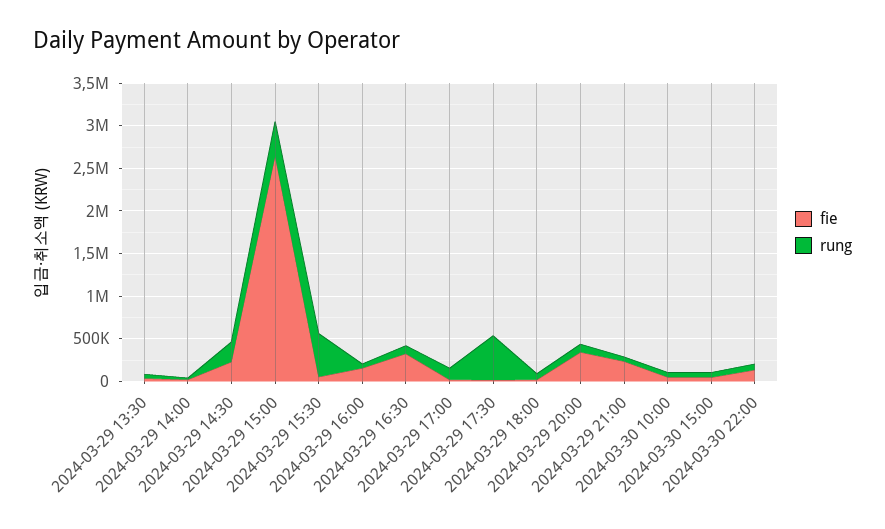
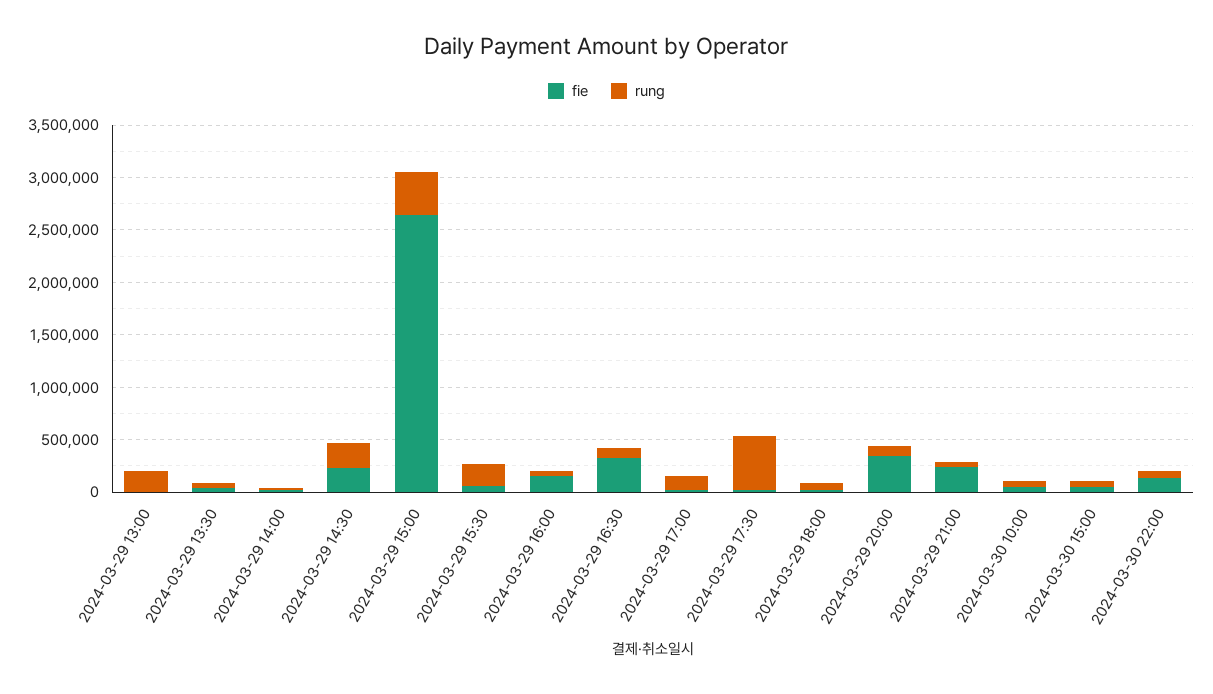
  {
    "fie": {
      "2024-03-29 13:30": 0,
      "2024-03-29 14:00": 0,
      "2024-03-29 14:30": 200000,
      "2024-03-29 15:00": 2600000,
      "2024-03-29 15:30": 100000,
      "2024-03-29 16:00": 200000,
      "2024-03-29 16:30": 300000,
      "2024-03-29 17:00": 0,
      "2024-03-29 17:30": 0,
      "2024-03-29 18:00": 0,
      "2024-03-29 20:00": 300000,
      "2024-03-29 21:00": 200000,
      "2024-03-30 10:00": 100000,
      "2024-03-30 15:00": 0,
-     "2024-03-30 22:00": 100000
+     "2024-03-30 22:00": 100000,
+     "2024-03-29 13:00": 0
    },
    "rung": {
      "2024-03-29 13:30": 100000,
      "2024-03-29 14:00": 0,
      "2024-03-29 14:30": 200000,
      "2024-03-29 15:00": 400000,
-     "2024-03-29 15:30": 500000,
+     "2024-03-29 15:30": 200000,
      "2024-03-29 16:00": 0,
      "2024-03-29 16:30": 100000,
      "2024-03-29 17:00": 100000,
      "2024-03-29 17:30": 500000,
      "2024-03-29 18:00": 100000,
      "2024-03-29 20:00": 100000,
      "2024-03-29 21:00": 100000,
      "2024-03-30 10:00": 100000,
      "2024-03-30 15:00": 100000,
-     "2024-03-30 22:00": 100000
+     "2024-03-30 22:00": 100000,
+     "2024-03-29 13:00": 200000
    }
  }

